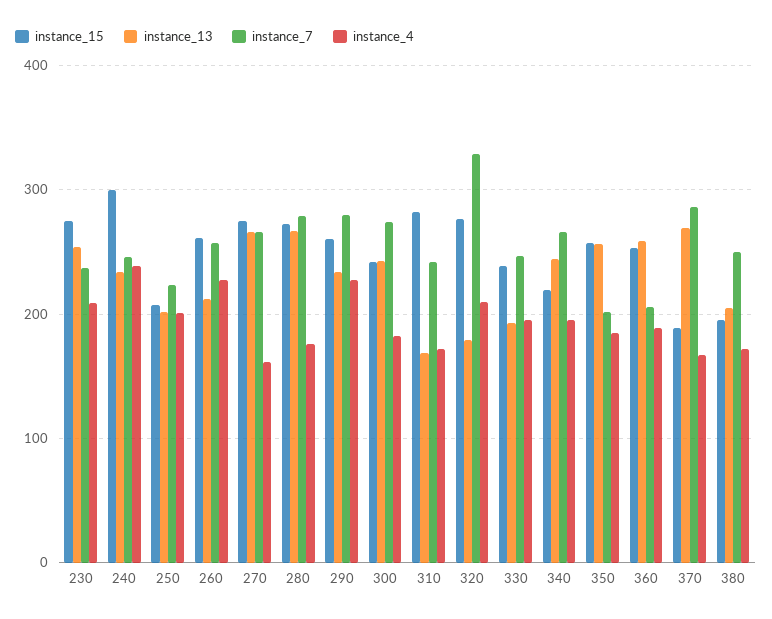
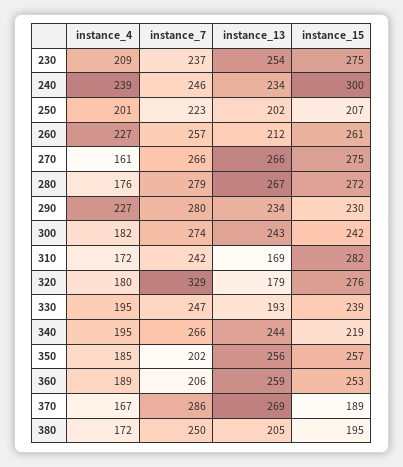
  {
    "instance_15": {
      "230": 275,
      "240": 300,
      "250": 207,
      "260": 261,
      "270": 275,
      "280": 272,
-     "290": 260,
+     "290": 230,
      "300": 242,
      "310": 282,
      "320": 276,
      "330": 239,
      "340": 219,
      "350": 257,
      "360": 253,
      "370": 189,
      "380": 195
    },
    "instance_13": {
      "230": 254,
      "240": 234,
      "250": 202,
      "260": 212,
      "270": 266,
      "280": 267,
      "290": 234,
      "300": 243,
      "310": 169,
      "320": 179,
      "330": 193,
      "340": 244,
      "350": 256,
      "360": 259,
      "370": 269,
      "380": 205
    },
    "instance_7": {
      "230": 237,
      "240": 246,
      "250": 223,
      "260": 257,
      "270": 266,
      "280": 279,
      "290": 280,
      "300": 274,
      "310": 242,
      "320": 329,
      "330": 247,
      "340": 266,
      "350": 202,
      "360": 206,
      "370": 286,
      "380": 250
    },
    "instance_4": {
      "230": 209,
      "240": 239,
      "250": 201,
      "260": 227,
      "270": 161,
      "280": 176,
      "290": 227,
      "300": 182,
      "310": 172,
-     "320": 210,
+     "320": 180,
      "330": 195,
      "340": 195,
      "350": 185,
      "360": 189,
      "370": 167,
      "380": 172
    }
  }

